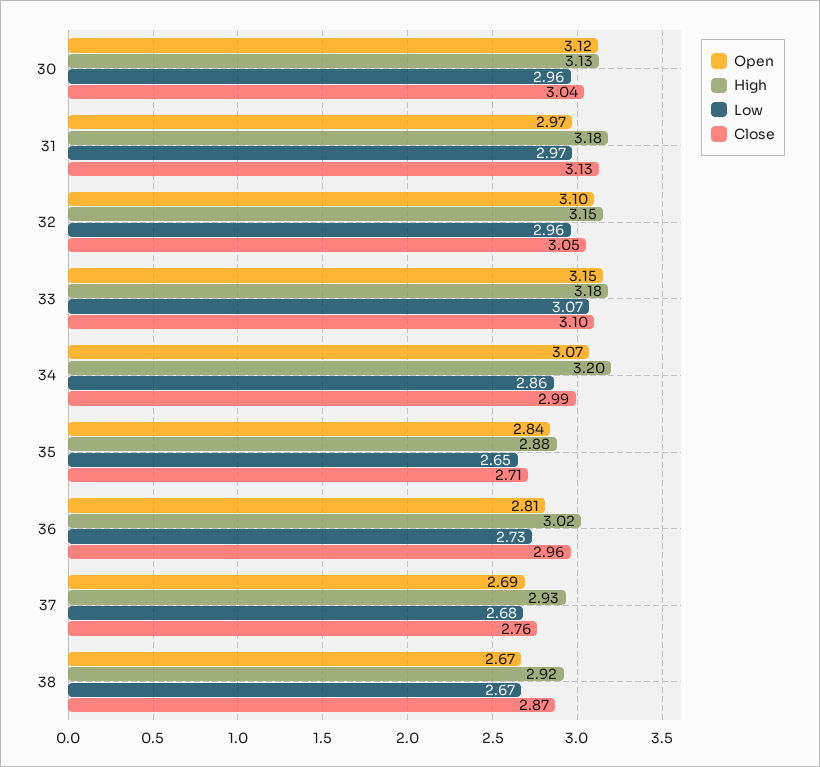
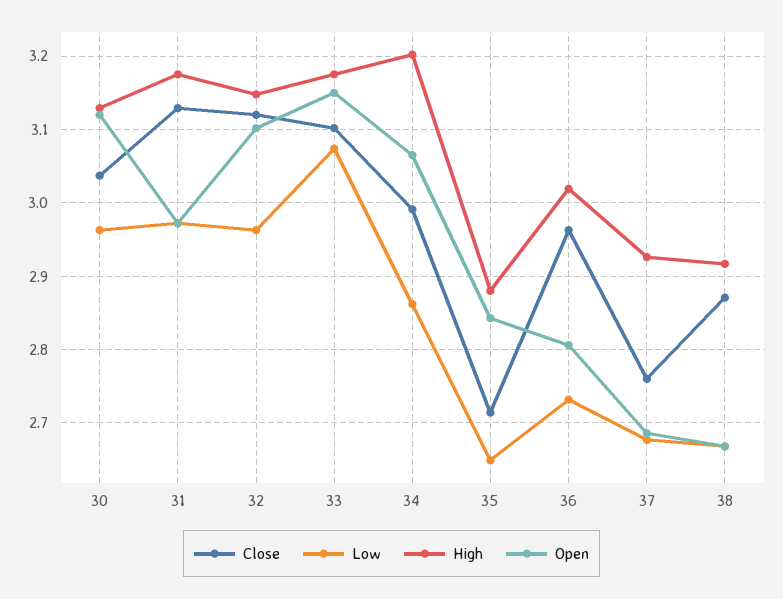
  {
    "Open": {
      "30": 3.12,
      "31": 2.97,
      "32": 3.1,
      "33": 3.15,
      "34": 3.07,
      "35": 2.84,
      "36": 2.81,
      "37": 2.69,
      "38": 2.67
    },
    "High": {
      "30": 3.13,
      "31": 3.18,
      "32": 3.15,
      "33": 3.18,
      "34": 3.2,
      "35": 2.88,
      "36": 3.02,
      "37": 2.93,
      "38": 2.92
    },
    "Low": {
      "30": 2.96,
      "31": 2.97,
      "32": 2.96,
      "33": 3.07,
      "34": 2.86,
      "35": 2.65,
      "36": 2.73,
      "37": 2.68,
      "38": 2.67
    },
    "Close": {
      "30": 3.04,
      "31": 3.13,
-     "32": 3.05,
+     "32": 3.12,
      "33": 3.1,
      "34": 2.99,
      "35": 2.71,
      "36": 2.96,
      "37": 2.76,
      "38": 2.87
    }
  }

